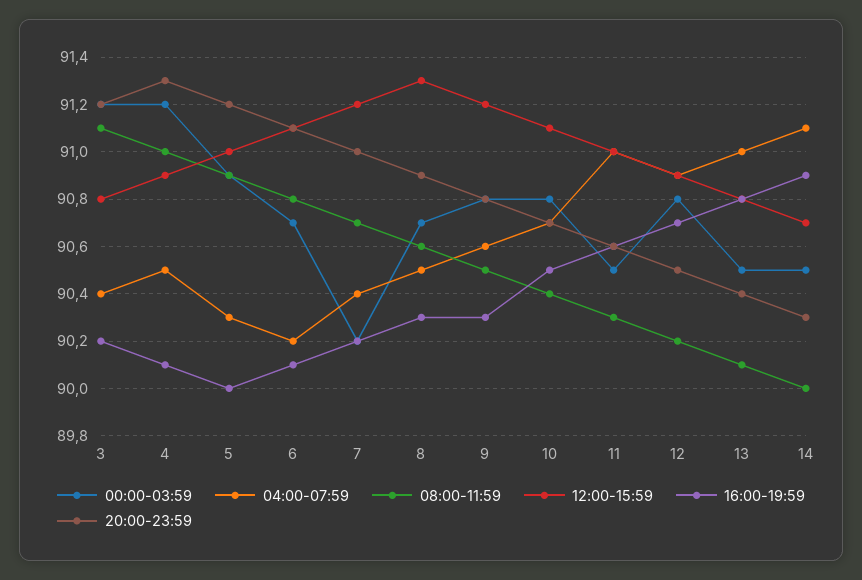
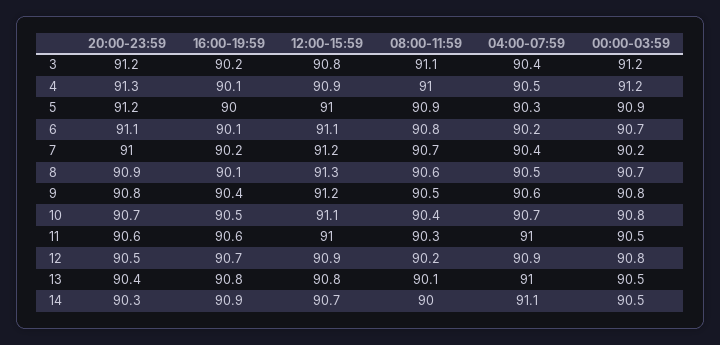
  {
    "00:00-03:59": {
      "3": 91.2,
      "4": 91.2,
      "5": 90.9,
      "6": 90.7,
      "7": 90.2,
      "8": 90.7,
      "9": 90.8,
      "10": 90.8,
      "11": 90.5,
      "12": 90.8,
      "13": 90.5,
      "14": 90.5
    },
    "04:00-07:59": {
      "3": 90.4,
      "4": 90.5,
      "5": 90.3,
      "6": 90.2,
      "7": 90.4,
      "8": 90.5,
      "9": 90.6,
      "10": 90.7,
      "11": 91,
      "12": 90.9,
      "13": 91,
      "14": 91.1
    },
    "08:00-11:59": {
      "3": 91.1,
      "4": 91,
      "5": 90.9,
      "6": 90.8,
      "7": 90.7,
      "8": 90.6,
      "9": 90.5,
      "10": 90.4,
      "11": 90.3,
      "12": 90.2,
      "13": 90.1,
      "14": 90
    },
    "12:00-15:59": {
      "3": 90.8,
      "4": 90.9,
      "5": 91,
      "6": 91.1,
      "7": 91.2,
      "8": 91.3,
      "9": 91.2,
      "10": 91.1,
      "11": 91,
      "12": 90.9,
      "13": 90.8,
      "14": 90.7
    },
    "16:00-19:59": {
      "3": 90.2,
      "4": 90.1,
      "5": 90,
      "6": 90.1,
      "7": 90.2,
-     "8": 90.3,
+     "8": 90.1,
-     "9": 90.3,
+     "9": 90.4,
      "10": 90.5,
      "11": 90.6,
      "12": 90.7,
      "13": 90.8,
      "14": 90.9
    },
    "20:00-23:59": {
      "3": 91.2,
      "4": 91.3,
      "5": 91.2,
      "6": 91.1,
      "7": 91,
      "8": 90.9,
      "9": 90.8,
      "10": 90.7,
      "11": 90.6,
      "12": 90.5,
      "13": 90.4,
      "14": 90.3
    }
  }

